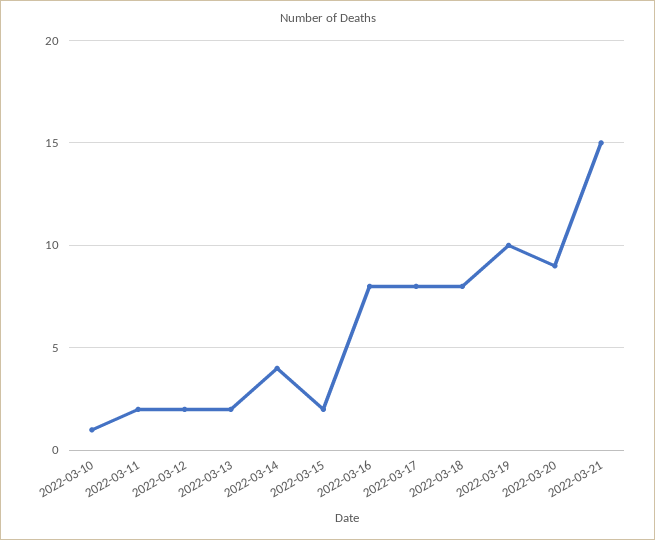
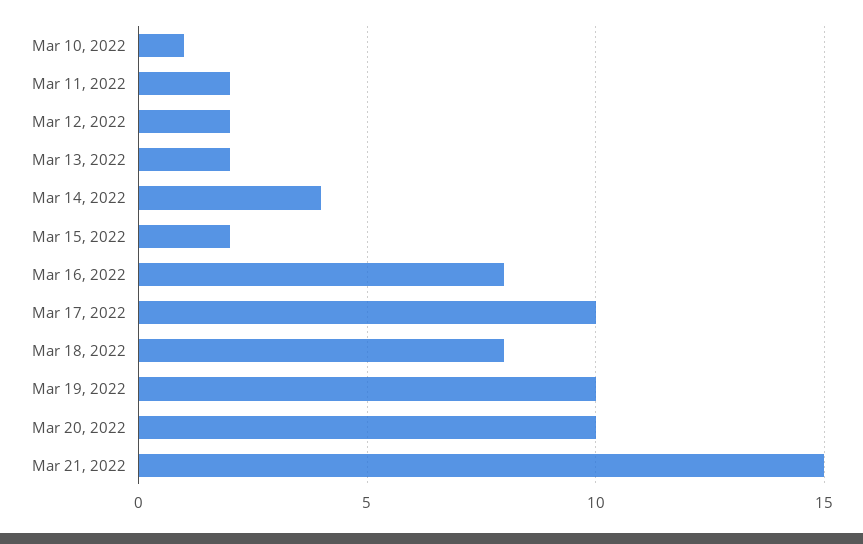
  {
    "2022-03-10": 1,
    "2022-03-11": 2,
    "2022-03-12": 2,
    "2022-03-13": 2,
    "2022-03-14": 4,
    "2022-03-15": 2,
    "2022-03-16": 8,
-   "2022-03-17": 8,
+   "2022-03-17": 10,
    "2022-03-18": 8,
    "2022-03-19": 10,
-   "2022-03-20": 9,
+   "2022-03-20": 10,
    "2022-03-21": 15
  }

